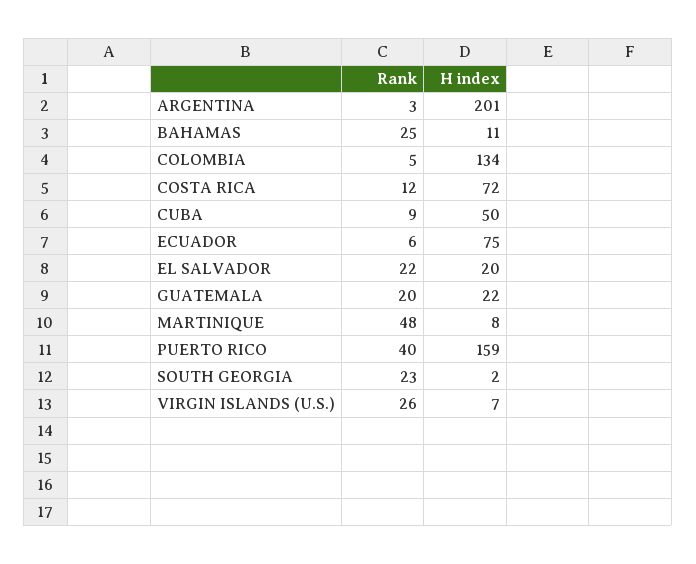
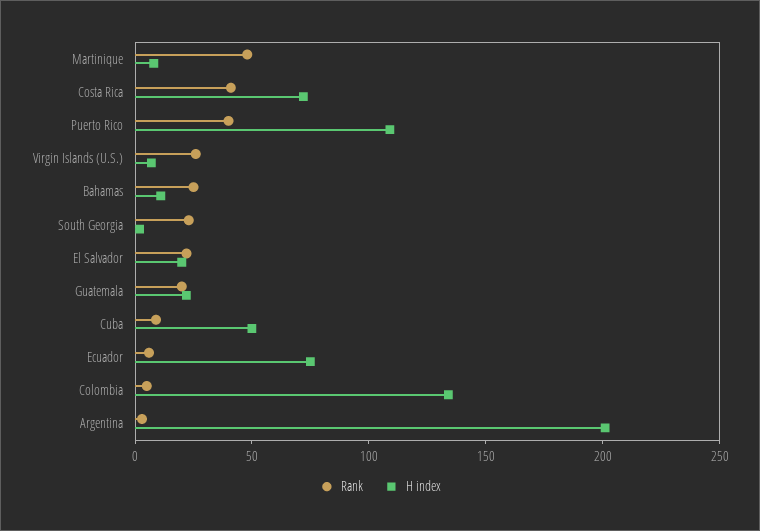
  {
    "Rank": {
      "ARGENTINA": 3,
      "BAHAMAS": 25,
      "COLOMBIA": 5,
-     "COSTA RICA": 12,
+     "COSTA RICA": 40,
      "CUBA": 9,
      "ECUADOR": 6,
      "EL SALVADOR": 22,
      "GUATEMALA": 20,
      "MARTINIQUE": 48,
      "PUERTO RICO": 40,
      "SOUTH GEORGIA": 23,
      "VIRGIN ISLANDS (U.S.)": 26
    },
    "H index": {
      "ARGENTINA": 201,
      "BAHAMAS": 11,
      "COLOMBIA": 134,
      "COSTA RICA": 72,
      "CUBA": 50,
      "ECUADOR": 75,
      "EL SALVADOR": 20,
      "GUATEMALA": 22,
      "MARTINIQUE": 8,
-     "PUERTO RICO": 159,
+     "PUERTO RICO": 110,
      "SOUTH GEORGIA": 2,
      "VIRGIN ISLANDS (U.S.)": 7
    }
  }

